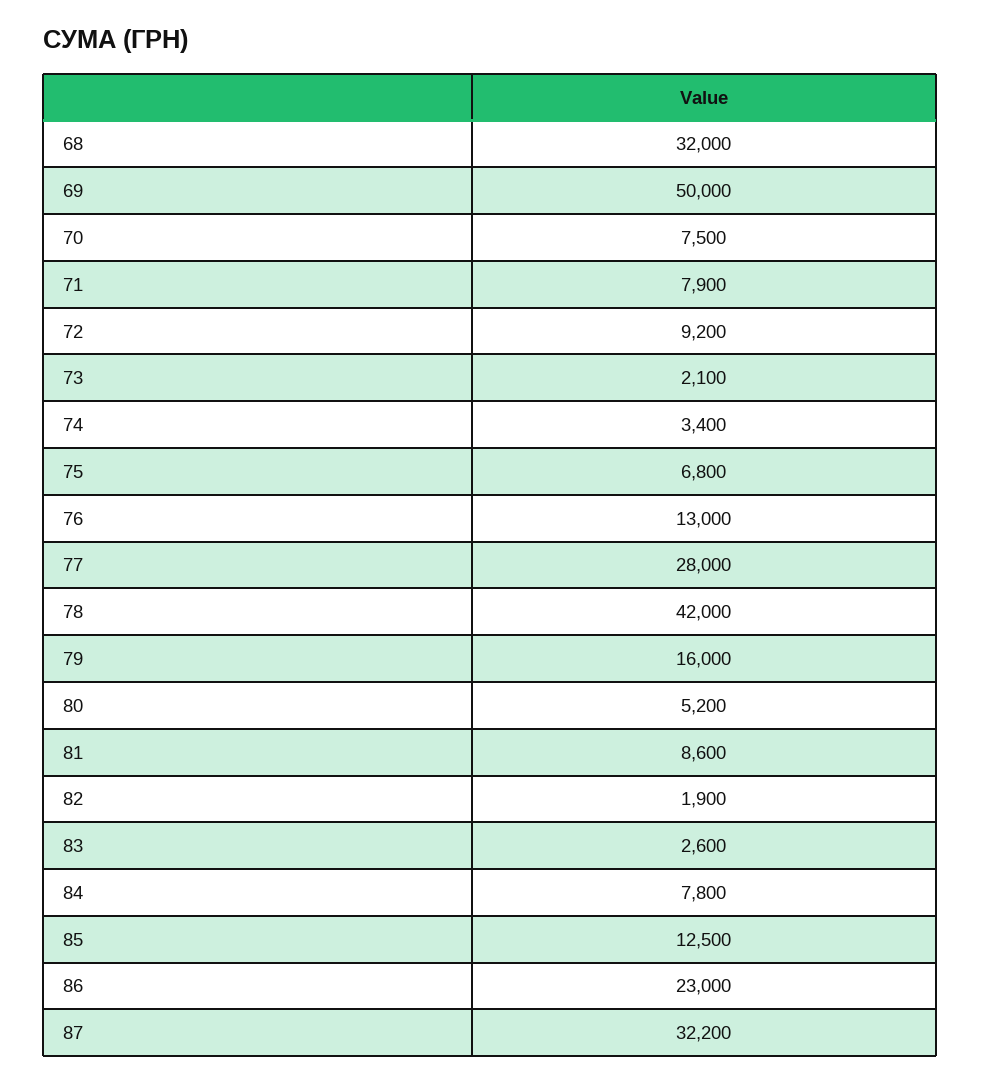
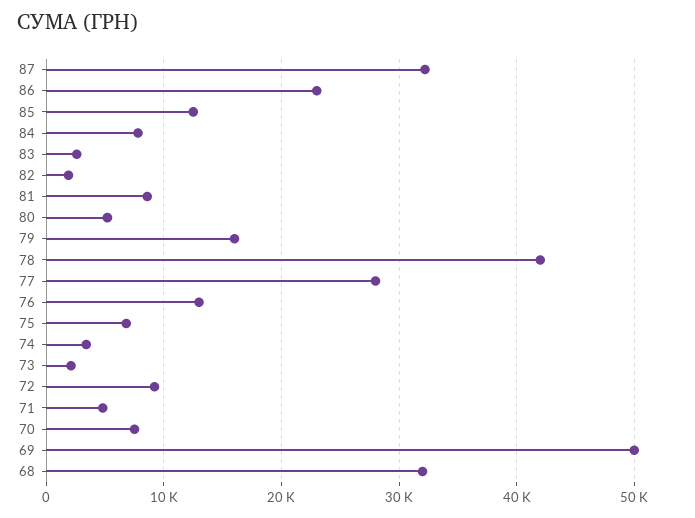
  {
    "68": 32000,
    "69": 50000,
    "70": 7500,
-   "71": 7900,
+   "71": 5000,
    "72": 9200,
    "73": 2100,
    "74": 3400,
    "75": 6800,
    "76": 13000,
    "77": 28000,
    "78": 42000,
    "79": 16000,
    "80": 5200,
    "81": 8600,
    "82": 1900,
    "83": 2600,
    "84": 7800,
    "85": 12500,
    "86": 23000,
    "87": 32200
  }

